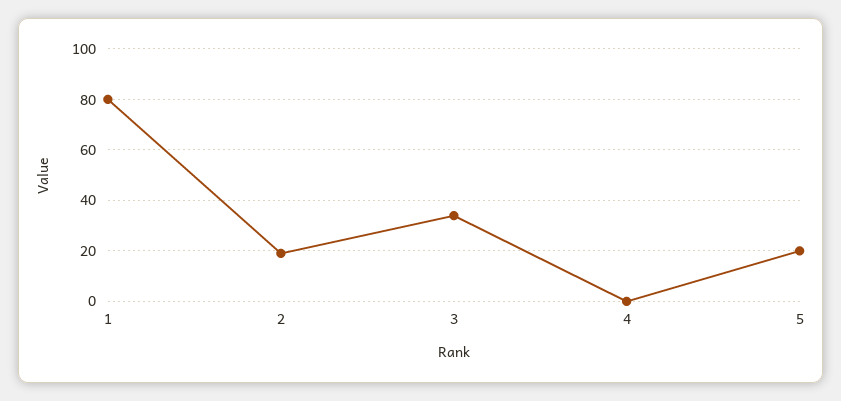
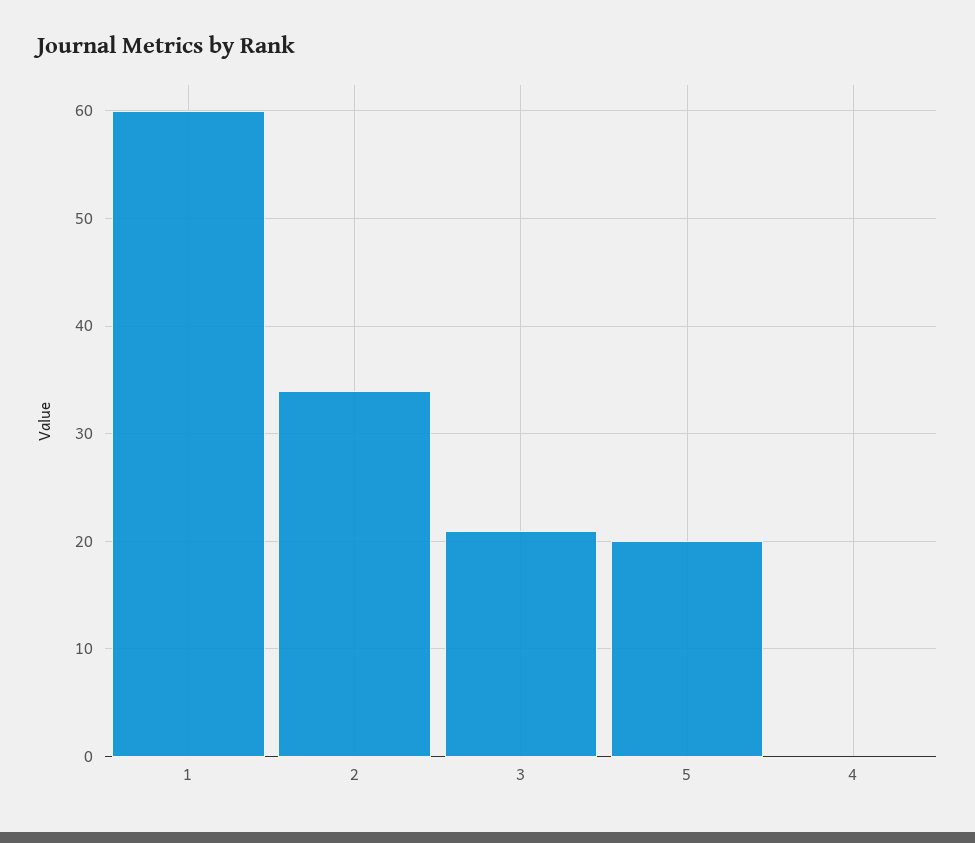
  {
-   "1": 80,
+   "1": 60,
-   "2": 20,
+   "2": 34,
-   "3": 35,
+   "3": 21,
    "4": 0,
    "5": 20
  }

